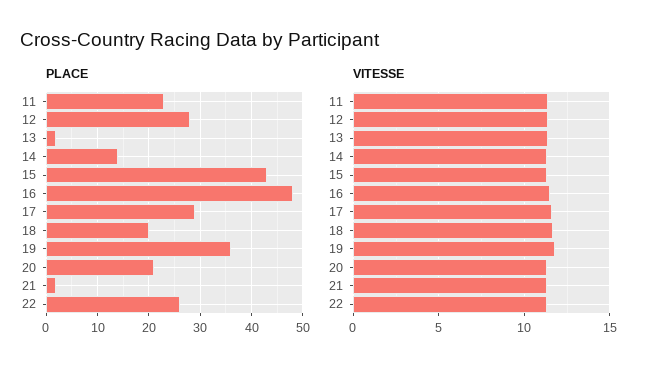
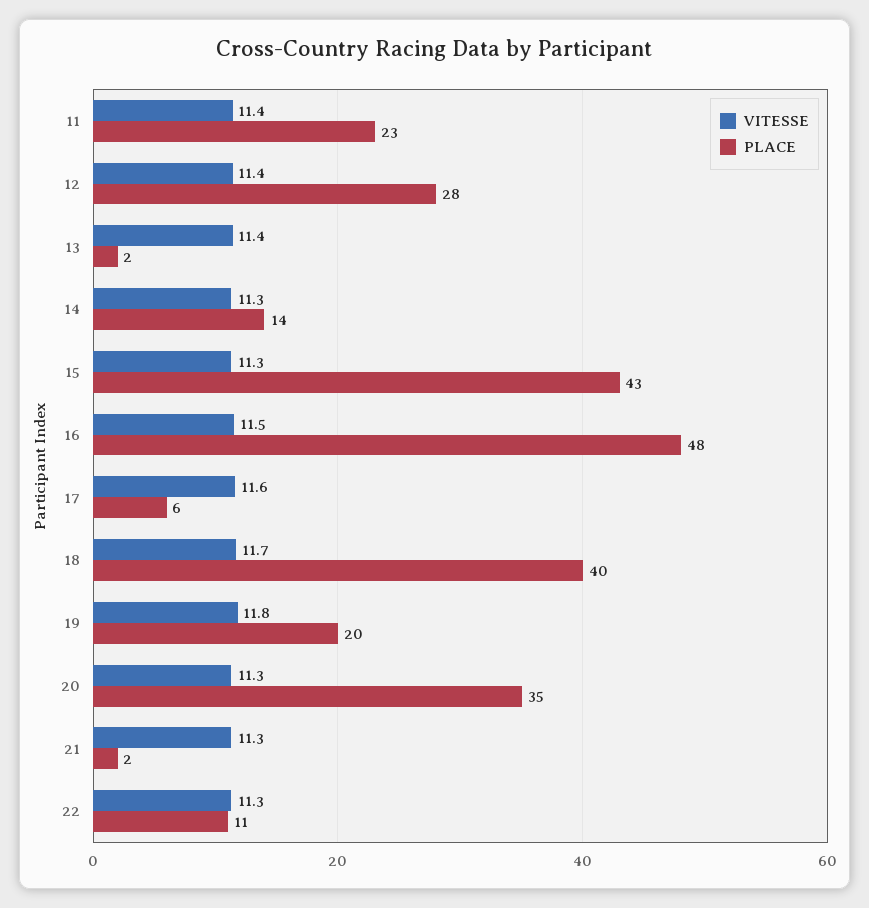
  {
    "PLACE": {
      "11": 23,
      "12": 28,
      "13": 2,
      "14": 14,
      "15": 43,
      "16": 48,
-     "17": 30,
+     "17": 6,
-     "18": 20,
+     "18": 40,
-     "19": 35,
+     "19": 20,
-     "20": 20,
+     "20": 35,
      "21": 2,
-     "22": 25
+     "22": 11
    },
    "VITESSE": {
      "11": 11.4,
      "12": 11.4,
      "13": 11.4,
      "14": 11.3,
      "15": 11.3,
      "16": 11.5,
      "17": 11.6,
      "18": 11.7,
      "19": 11.8,
      "20": 11.3,
      "21": 11.3,
      "22": 11.3
    }
  }

